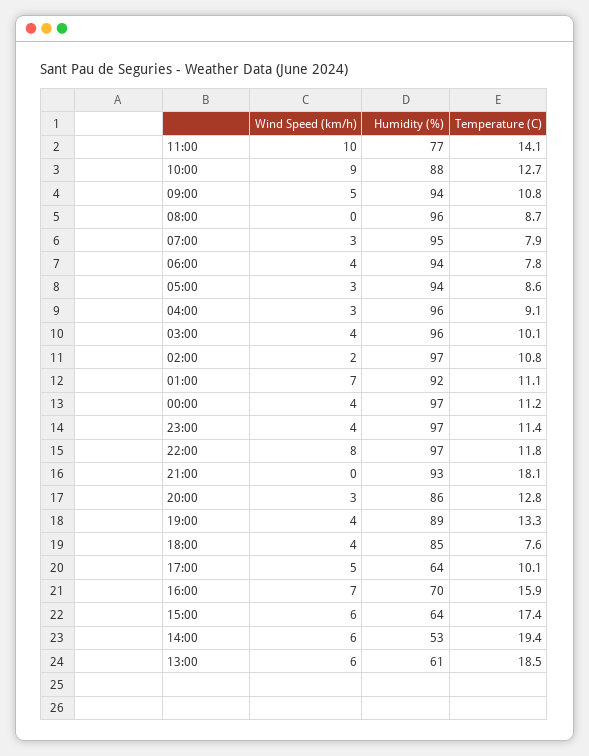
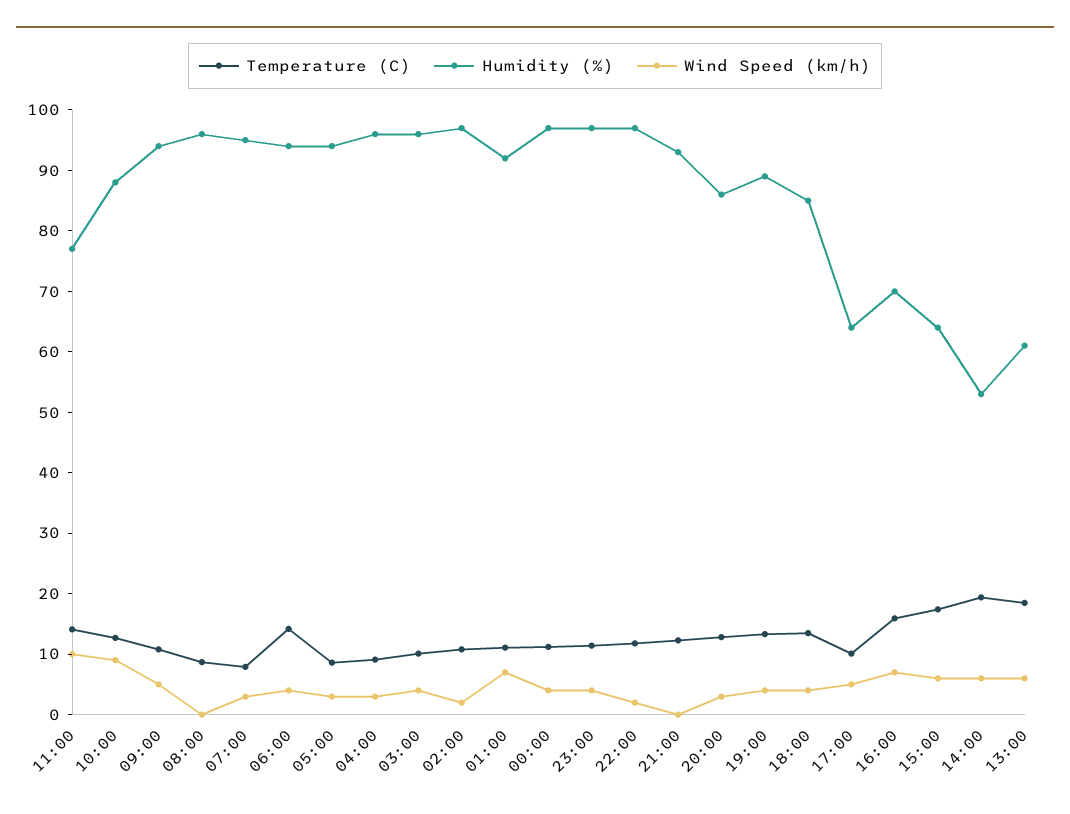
  {
    "Wind Speed (km/h)": {
      "11:00": 10,
      "10:00": 9,
      "09:00": 5,
      "08:00": 0,
      "07:00": 3,
      "06:00": 4,
      "05:00": 3,
      "04:00": 3,
      "03:00": 4,
      "02:00": 2,
      "01:00": 7,
      "00:00": 4,
      "23:00": 4,
-     "22:00": 8,
+     "22:00": 2,
      "21:00": 0,
      "20:00": 3,
      "19:00": 4,
      "18:00": 4,
      "17:00": 5,
      "16:00": 7,
      "15:00": 6,
      "14:00": 6,
      "13:00": 6
    },
    "Humidity (%)": {
      "11:00": 77,
      "10:00": 88,
      "09:00": 94,
      "08:00": 96,
      "07:00": 95,
      "06:00": 94,
      "05:00": 94,
      "04:00": 96,
      "03:00": 96,
      "02:00": 97,
      "01:00": 92,
      "00:00": 97,
      "23:00": 97,
      "22:00": 97,
      "21:00": 93,
      "20:00": 86,
      "19:00": 89,
      "18:00": 85,
      "17:00": 64,
      "16:00": 70,
      "15:00": 64,
      "14:00": 53,
      "13:00": 61
    },
    "Temperature (C)": {
      "11:00": 14.1,
      "10:00": 12.7,
      "09:00": 10.8,
      "08:00": 8.7,
      "07:00": 7.9,
-     "06:00": 7.8,
+     "06:00": 14,
      "05:00": 8.6,
      "04:00": 9.1,
      "03:00": 10.1,
      "02:00": 10.8,
      "01:00": 11.1,
      "00:00": 11.2,
      "23:00": 11.4,
      "22:00": 11.8,
-     "21:00": 18.1,
+     "21:00": 12,
      "20:00": 12.8,
      "19:00": 13.3,
-     "18:00": 7.6,
+     "18:00": 14,
      "17:00": 10.1,
      "16:00": 15.9,
      "15:00": 17.4,
      "14:00": 19.4,
      "13:00": 18.5
    }
  }

